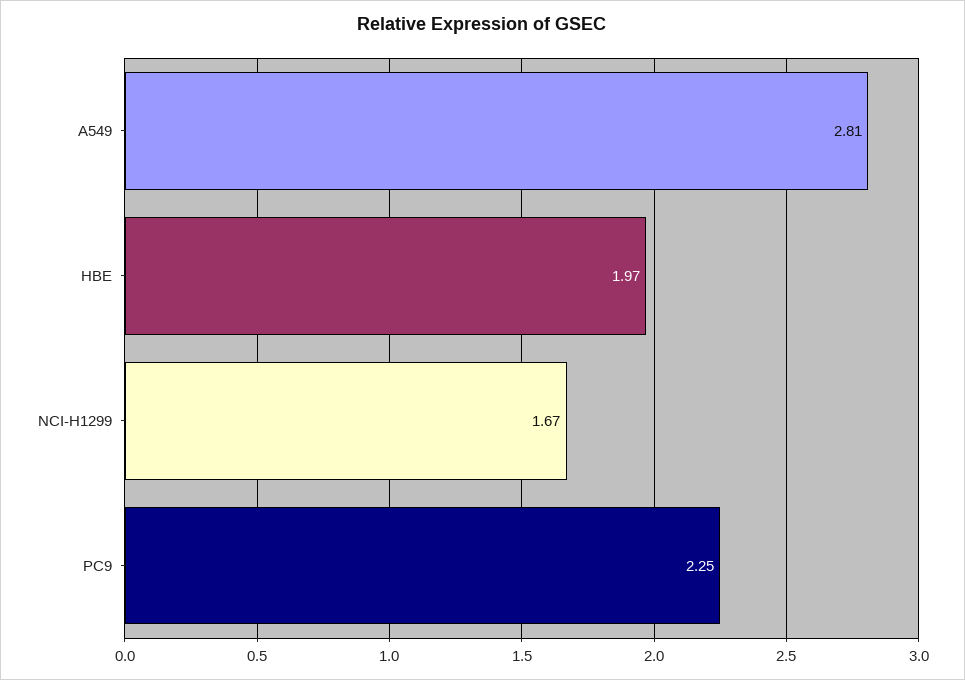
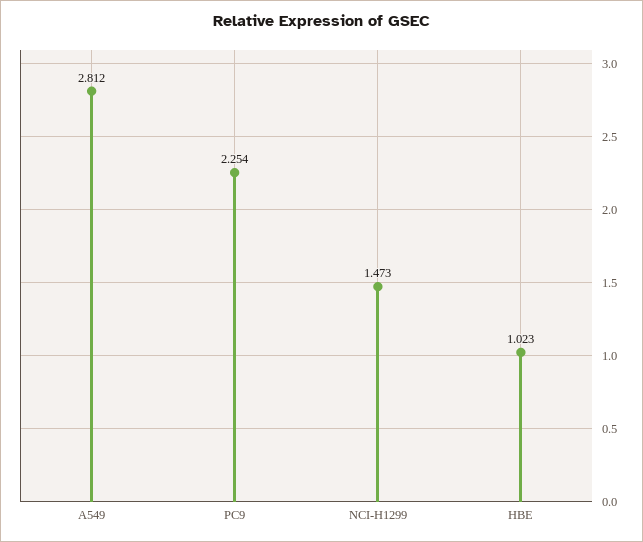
  {
    "A549": 2.812,
-   "HBE": 1.97,
+   "HBE": 1.023,
-   "NCI-H1299": 1.67,
+   "NCI-H1299": 1.473,
    "PC9": 2.254
  }

